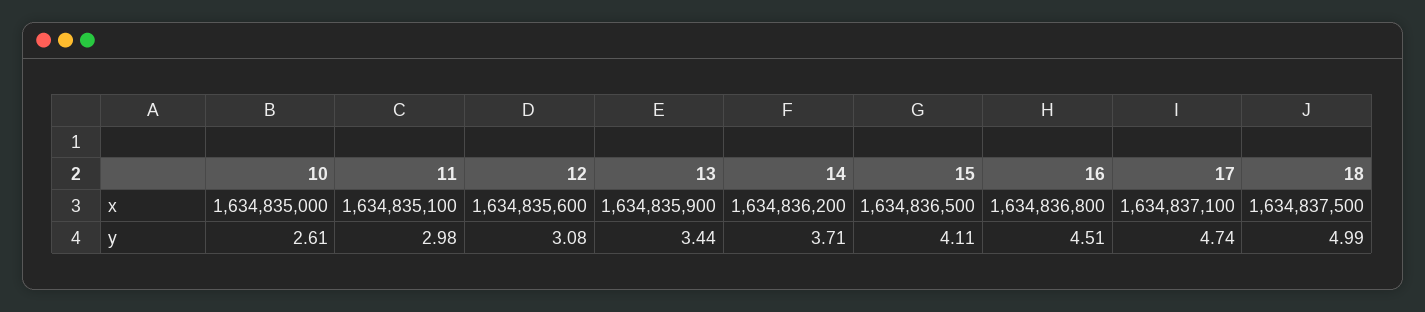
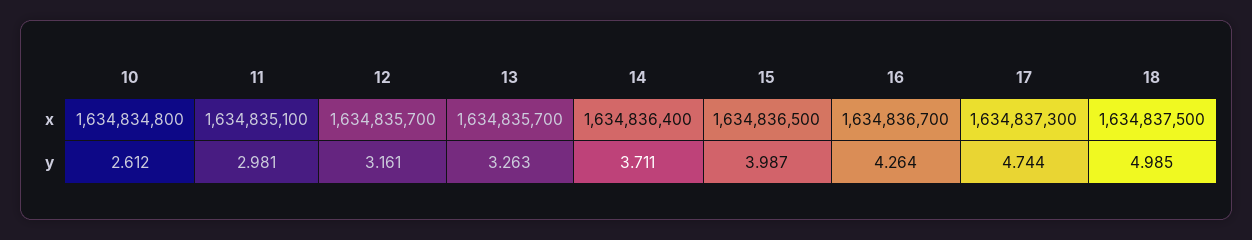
  {
    "10": {
-     "x": 1634835000,
+     "x": 1634834800,
      "y": 2.612
    },
    "11": {
      "x": 1634835100,
      "y": 2.981
    },
    "12": {
-     "x": 1634835600,
+     "x": 1634835700,
-     "y": 3.08
+     "y": 3.161
    },
    "13": {
-     "x": 1634835900,
+     "x": 1634835700,
-     "y": 3.44
+     "y": 3.263
    },
    "14": {
-     "x": 1634836200,
+     "x": 1634836400,
      "y": 3.711
    },
    "15": {
      "x": 1634836500,
-     "y": 4.11
+     "y": 3.987
    },
    "16": {
-     "x": 1634836800,
+     "x": 1634836700,
-     "y": 4.51
+     "y": 4.264
    },
    "17": {
-     "x": 1634837100,
+     "x": 1634837300,
      "y": 4.744
    },
    "18": {
      "x": 1634837500,
      "y": 4.985
    }
  }

